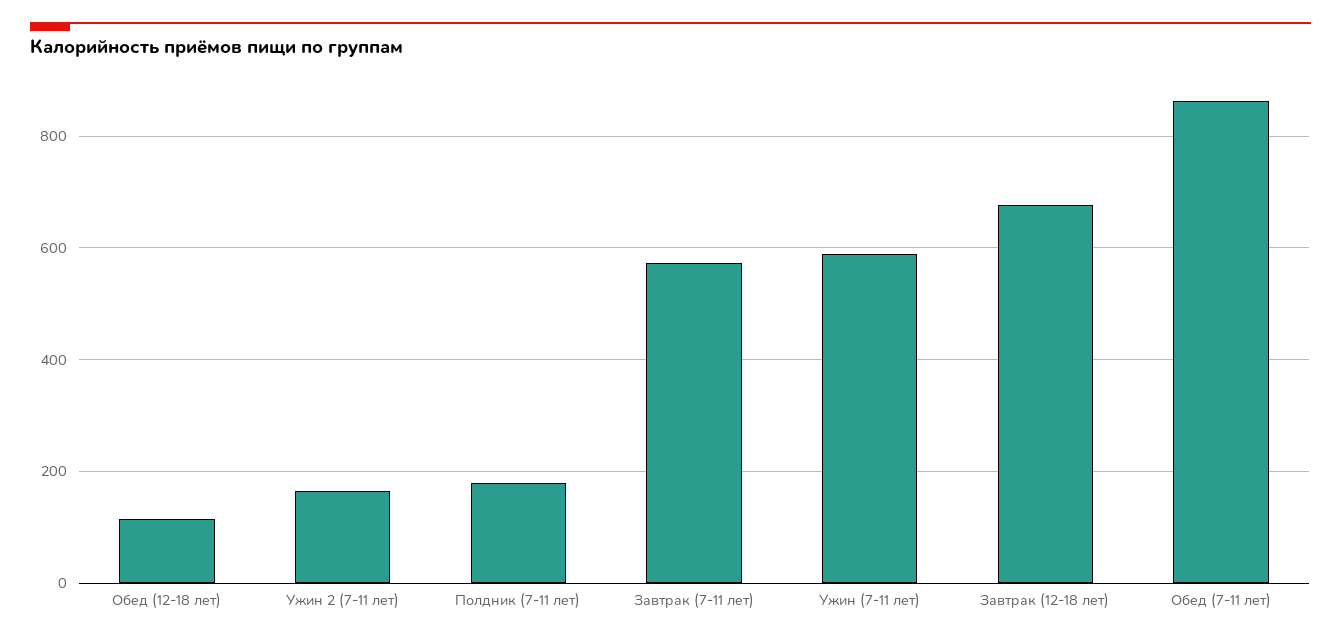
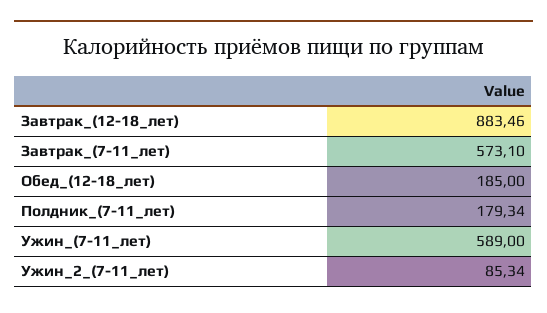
  {
-   "Обед (12-18 лет)": 120,
+   "Обед (12-18 лет)": 185,
-   "Ужин 2 (7-11 лет)": 160,
+   "Ужин 2 (7-11 лет)": 85.34,
    "Полдник (7-11 лет)": 179.34,
    "Завтрак (7-11 лет)": 573.1,
    "Ужин (7-11 лет)": 589,
-   "Завтрак (12-18 лет)": 680,
+   "Завтрак (12-18 лет)": 883.46
-   "Обед (7-11 лет)": 860
  }

